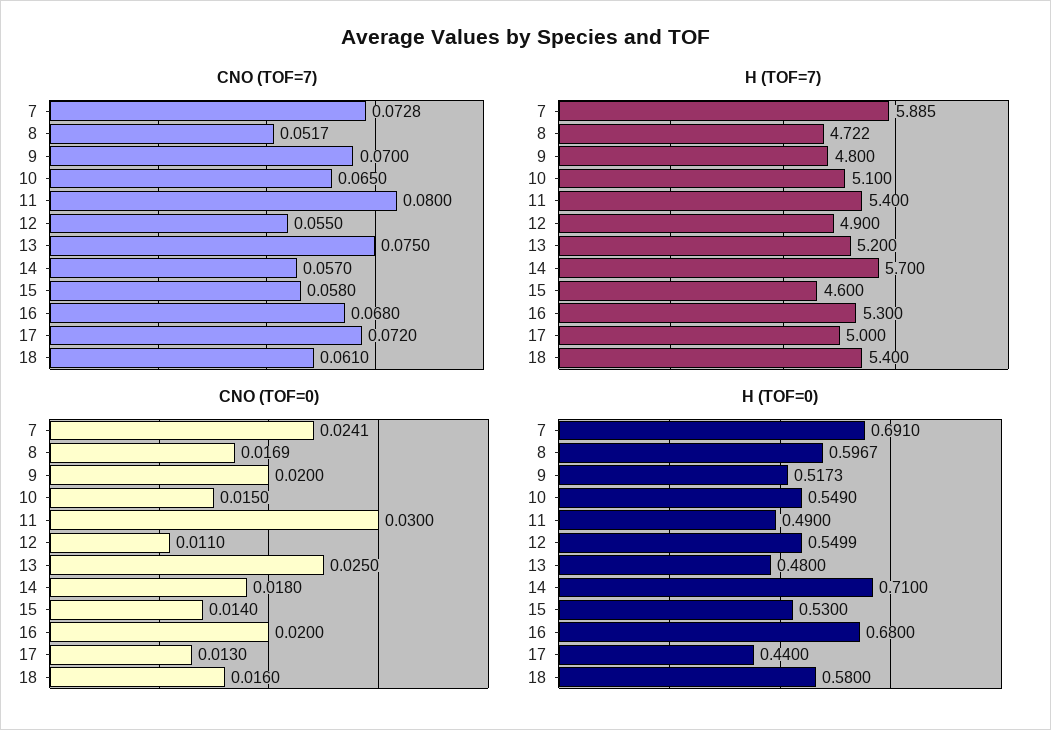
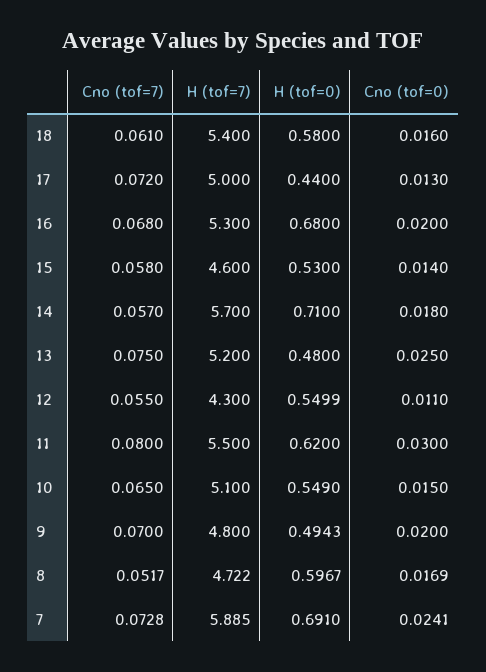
  {
    "CNO (TOF=7)": {
      "7": 0.0728,
      "8": 0.0517,
      "9": 0.07,
      "10": 0.065,
      "11": 0.08,
      "12": 0.055,
      "13": 0.075,
      "14": 0.057,
      "15": 0.058,
      "16": 0.068,
      "17": 0.072,
      "18": 0.061
    },
    "H (TOF=7)": {
      "7": 5.885,
      "8": 4.722,
      "9": 4.8,
      "10": 5.1,
-     "11": 5.4,
+     "11": 5.5,
-     "12": 4.9,
+     "12": 4.3,
      "13": 5.2,
      "14": 5.7,
      "15": 4.6,
      "16": 5.3,
      "17": 5,
      "18": 5.4
    },
    "CNO (TOF=0)": {
      "7": 0.0241,
      "8": 0.0169,
      "9": 0.02,
      "10": 0.015,
      "11": 0.03,
      "12": 0.011,
      "13": 0.025,
      "14": 0.018,
      "15": 0.014,
      "16": 0.02,
      "17": 0.013,
      "18": 0.016
    },
    "H (TOF=0)": {
      "7": 0.691,
      "8": 0.5967,
-     "9": 0.5173,
+     "9": 0.4943,
      "10": 0.549,
-     "11": 0.49,
+     "11": 0.62,
      "12": 0.5499,
      "13": 0.48,
      "14": 0.71,
      "15": 0.53,
      "16": 0.68,
      "17": 0.44,
      "18": 0.58
    }
  }

